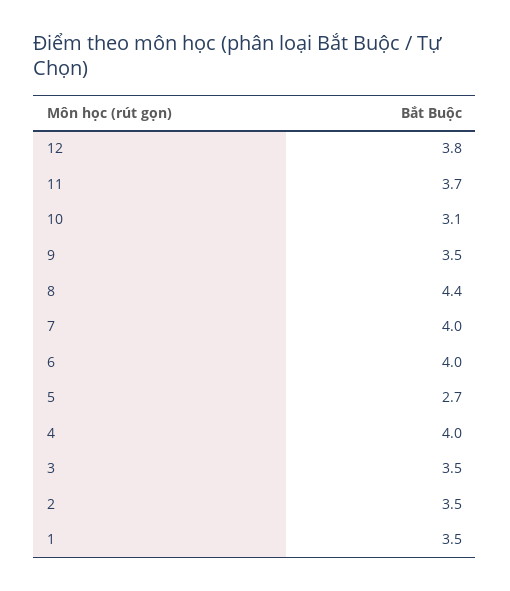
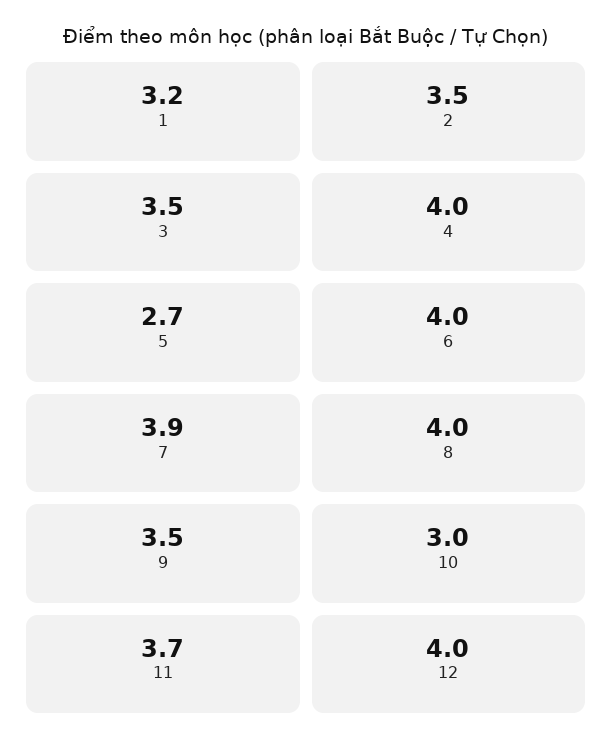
  {
-   "12": 3.8,
+   "12": 4,
    "11": 3.7,
-   "10": 3.1,
+   "10": 3,
    "9": 3.5,
-   "8": 4.4,
+   "8": 4,
-   "7": 4,
+   "7": 3.9,
    "6": 4,
    "5": 2.7,
    "4": 4,
    "3": 3.5,
    "2": 3.5,
-   "1": 3.5
+   "1": 3.2
  }

